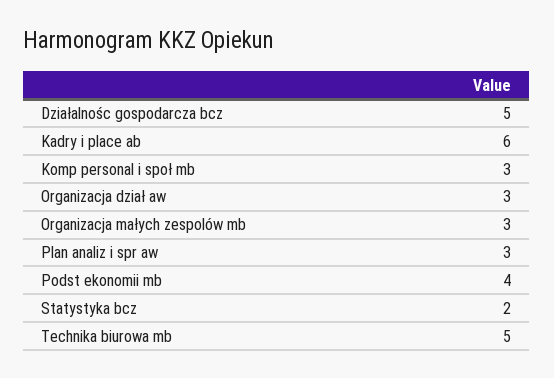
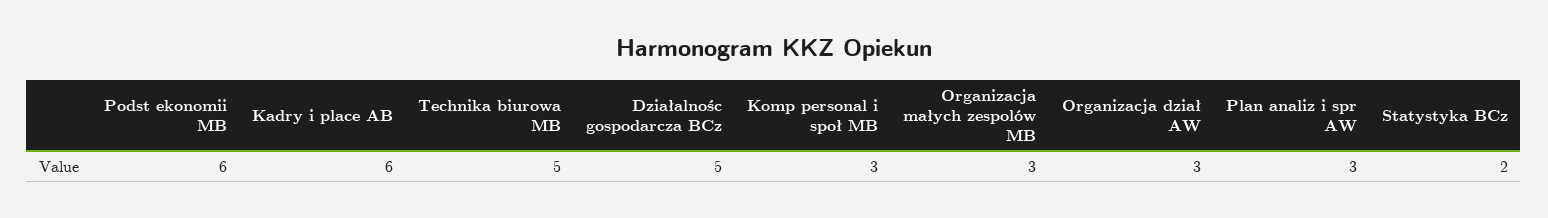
  {
    "Działalnośc gospodarcza bcz": 5,
    "Kadry i place ab": 6,
    "Komp personal i społ mb": 3,
    "Organizacja dział aw": 3,
    "Organizacja małych zespolów mb": 3,
    "Plan analiz i spr aw": 3,
-   "Podst ekonomii mb": 4,
+   "Podst ekonomii mb": 6,
    "Statystyka bcz": 2,
    "Technika biurowa mb": 5
  }

